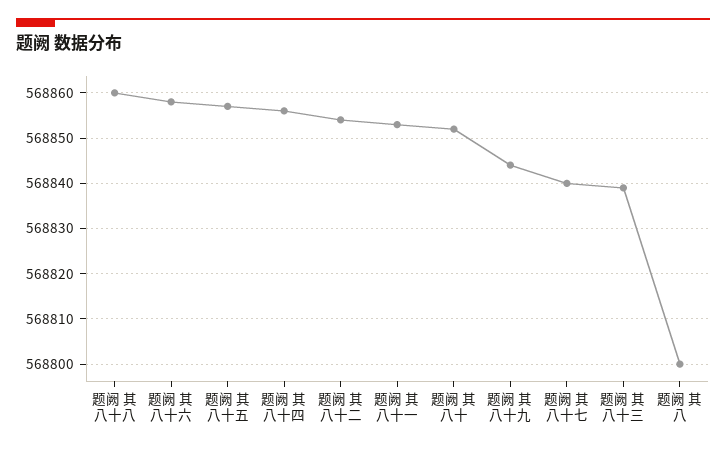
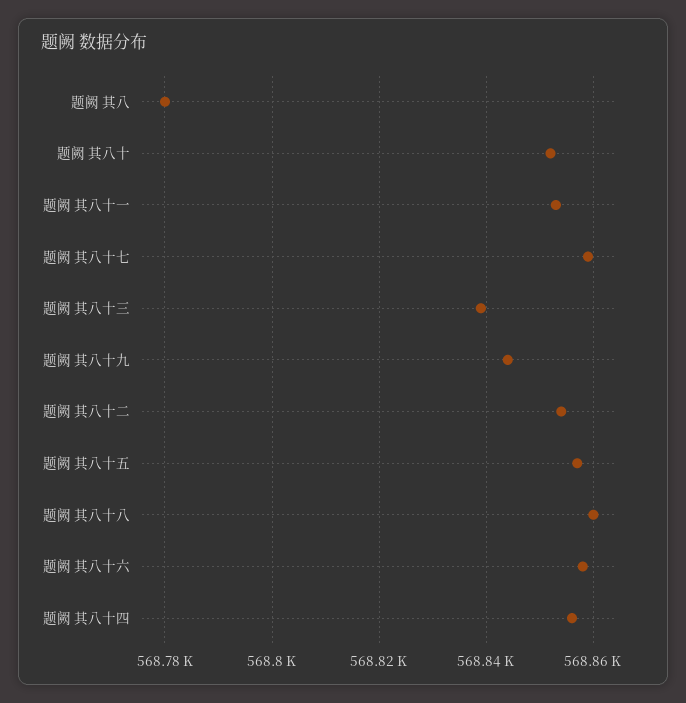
  {
    "题阙 其八十八": 568860,
    "题阙 其八十六": 568860,
    "题阙 其八十五": 568855,
    "题阙 其八十四": 568855,
    "题阙 其八十二": 568855,
    "题阙 其八十一": 568855,
    "题阙 其八十": 568850,
    "题阙 其八十九": 568845,
-   "题阙 其八十七": 568840,
+   "题阙 其八十七": 568860,
    "题阙 其八十三": 568840,
-   "题阙 其八": 568800
+   "题阙 其八": 568780
  }

